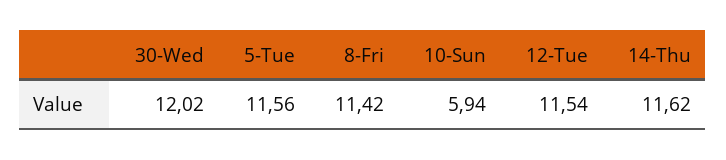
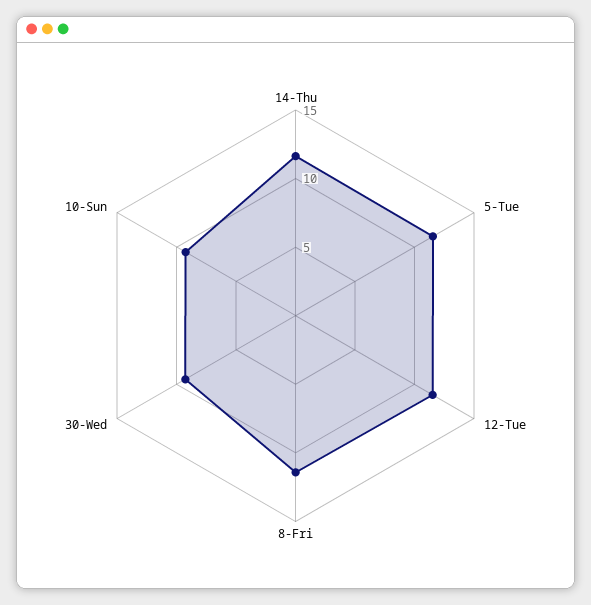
  {
-   "30-Wed": 12.02,
+   "30-Wed": 9,
    "5-Tue": 11.56,
    "8-Fri": 11.42,
-   "10-Sun": 5.94,
+   "10-Sun": 9,
    "12-Tue": 11.54,
    "14-Thu": 11.62
  }

